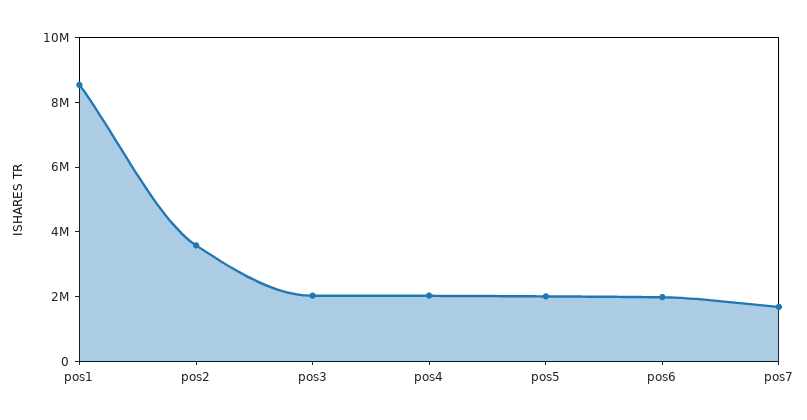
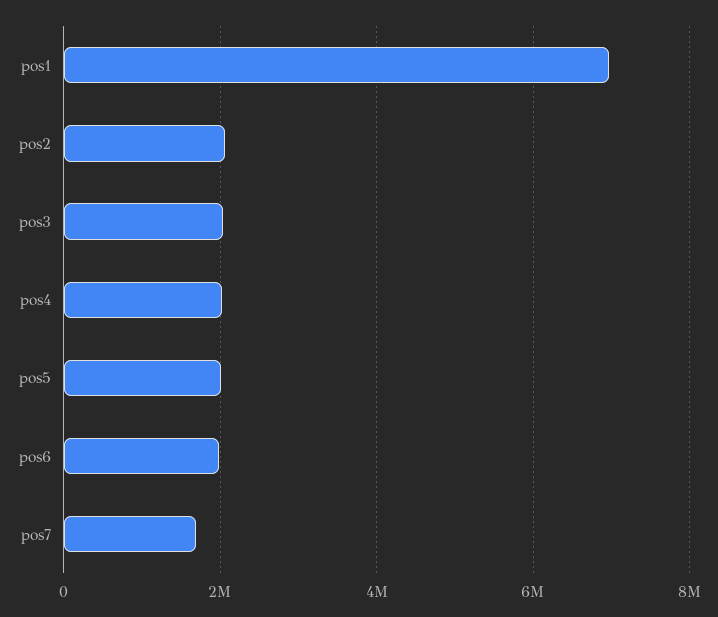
  {
-   "pos1": 8500000,
+   "pos1": 7000000,
-   "pos2": 3500000,
+   "pos2": 2000000,
    "pos3": 2000000,
    "pos4": 2000000,
    "pos5": 2000000,
    "pos6": 2000000,
    "pos7": 1600000
  }

